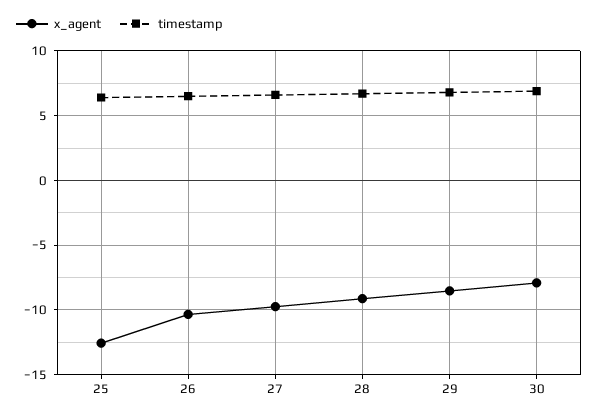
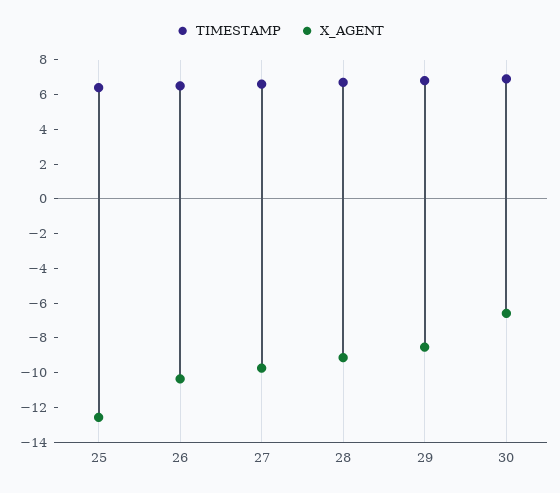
  {
    "x_agent": {
      "25": -12.5,
      "26": -10.5,
      "27": -9.5,
      "28": -9,
      "29": -8.5,
-     "30": -8
+     "30": -6.5
    },
    "timestamp": {
      "25": 6.5,
      "26": 6.5,
      "27": 6.5,
      "28": 6.5,
      "29": 7,
      "30": 7
    }
  }

